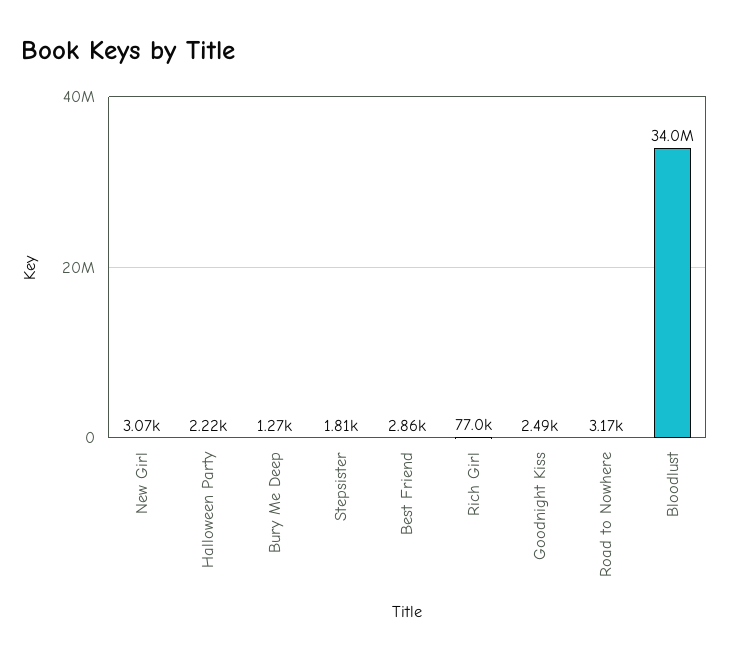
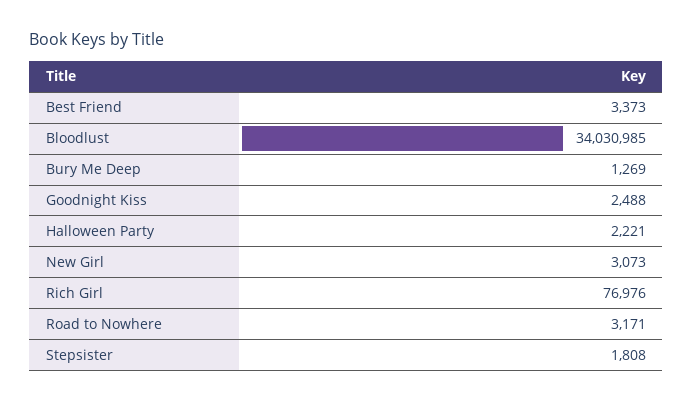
  {
    "New Girl": 3073,
    "Halloween Party": 2221,
    "Bury Me Deep": 1269,
    "Stepsister": 1808,
-   "Best Friend": 2860,
+   "Best Friend": 3373,
    "Rich Girl": 76976,
    "Goodnight Kiss": 2488,
    "Road to Nowhere": 3171,
    "Bloodlust": 34030985
  }

